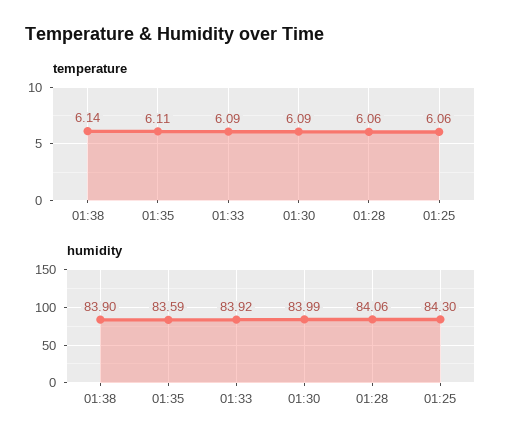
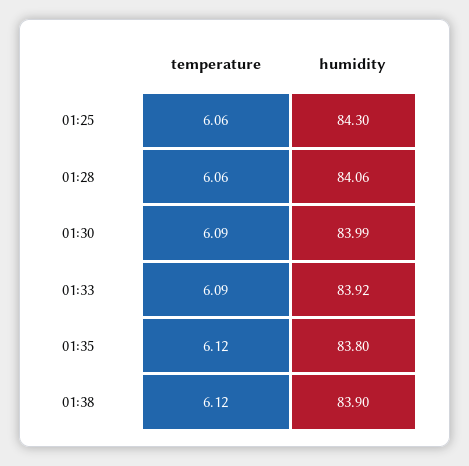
  {
    "temperature": {
-     "01:38": 6.14,
+     "01:38": 6.12,
-     "01:35": 6.11,
+     "01:35": 6.12,
      "01:33": 6.09,
      "01:30": 6.09,
      "01:28": 6.06,
      "01:25": 6.06
    },
    "humidity": {
      "01:38": 83.9,
-     "01:35": 83.59,
+     "01:35": 83.8,
      "01:33": 83.92,
      "01:30": 83.99,
      "01:28": 84.06,
      "01:25": 84.3
    }
  }

